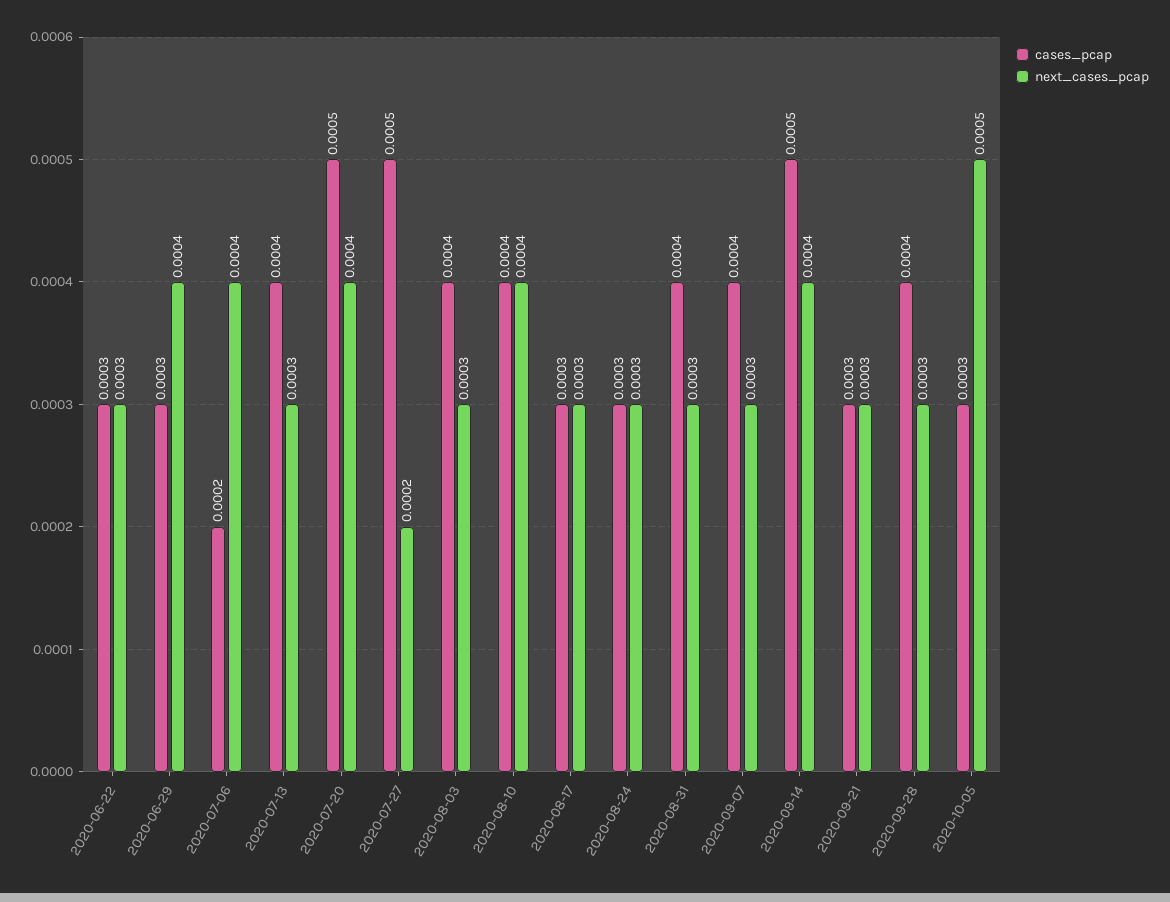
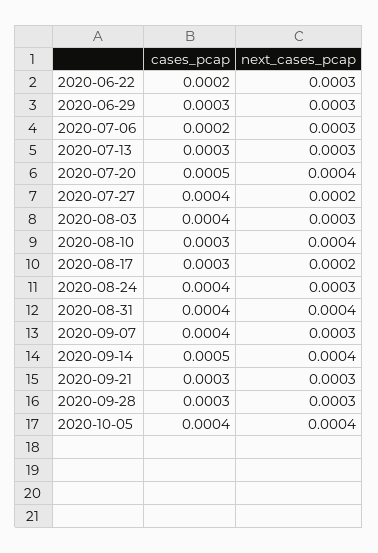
  {
    "cases_pcap": {
-     "2020-06-22": 0.0003,
+     "2020-06-22": 0.0002,
      "2020-06-29": 0.0003,
      "2020-07-06": 0.0002,
-     "2020-07-13": 0.0004,
+     "2020-07-13": 0.0003,
      "2020-07-20": 0.0005,
-     "2020-07-27": 0.0005,
+     "2020-07-27": 0.0004,
      "2020-08-03": 0.0004,
-     "2020-08-10": 0.0004,
+     "2020-08-10": 0.0003,
      "2020-08-17": 0.0003,
-     "2020-08-24": 0.0003,
+     "2020-08-24": 0.0004,
      "2020-08-31": 0.0004,
      "2020-09-07": 0.0004,
      "2020-09-14": 0.0005,
      "2020-09-21": 0.0003,
-     "2020-09-28": 0.0004,
+     "2020-09-28": 0.0003,
-     "2020-10-05": 0.0003
+     "2020-10-05": 0.0004
    },
    "next_cases_pcap": {
      "2020-06-22": 0.0003,
-     "2020-06-29": 0.0004,
+     "2020-06-29": 0.0003,
-     "2020-07-06": 0.0004,
+     "2020-07-06": 0.0003,
      "2020-07-13": 0.0003,
      "2020-07-20": 0.0004,
      "2020-07-27": 0.0002,
      "2020-08-03": 0.0003,
      "2020-08-10": 0.0004,
-     "2020-08-17": 0.0003,
+     "2020-08-17": 0.0002,
      "2020-08-24": 0.0003,
-     "2020-08-31": 0.0003,
+     "2020-08-31": 0.0004,
      "2020-09-07": 0.0003,
      "2020-09-14": 0.0004,
      "2020-09-21": 0.0003,
      "2020-09-28": 0.0003,
-     "2020-10-05": 0.0005
+     "2020-10-05": 0.0004
    }
  }

